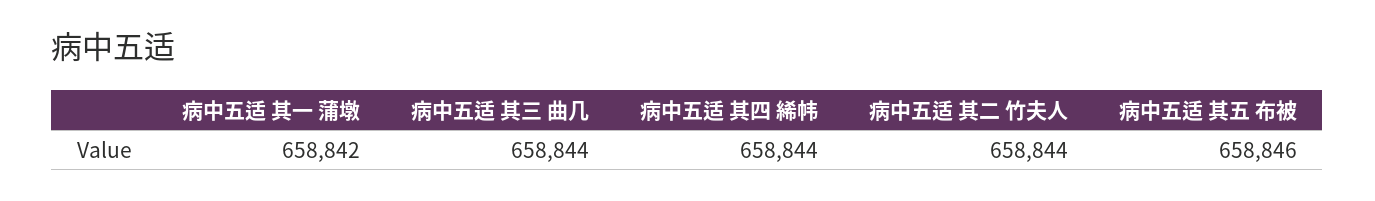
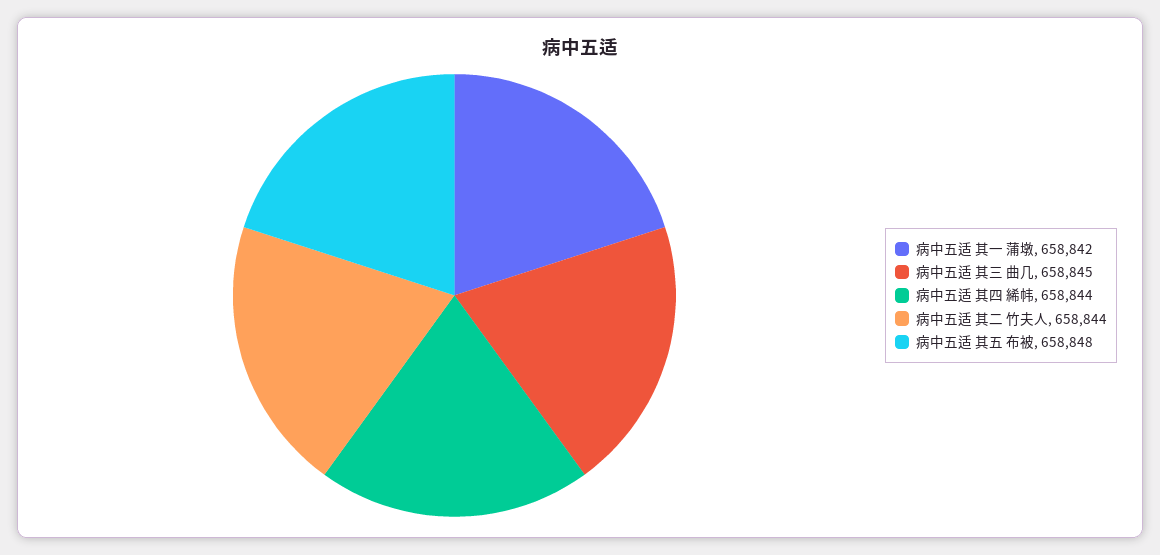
  {
    "病中五适 其一 蒲墩": 658842,
-   "病中五适 其三 曲几": 658844,
+   "病中五适 其三 曲几": 658845,
    "病中五适 其四 絺帏": 658844,
    "病中五适 其二 竹夫人": 658844,
-   "病中五适 其五 布被": 658846
+   "病中五适 其五 布被": 658848
  }

